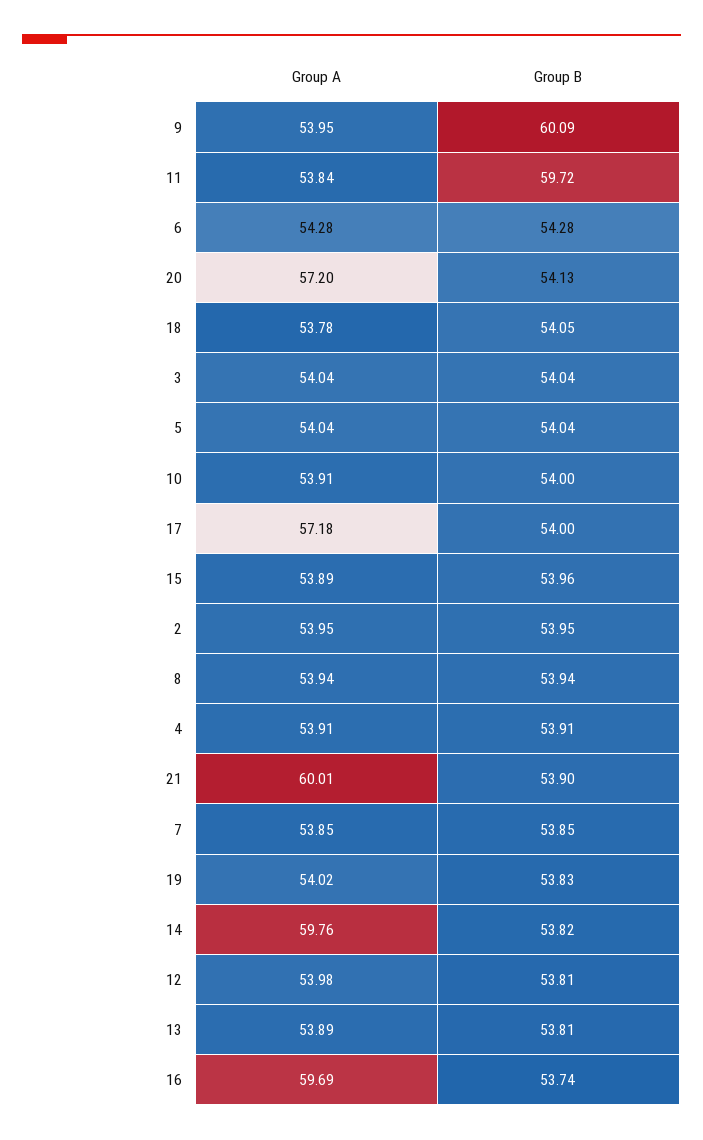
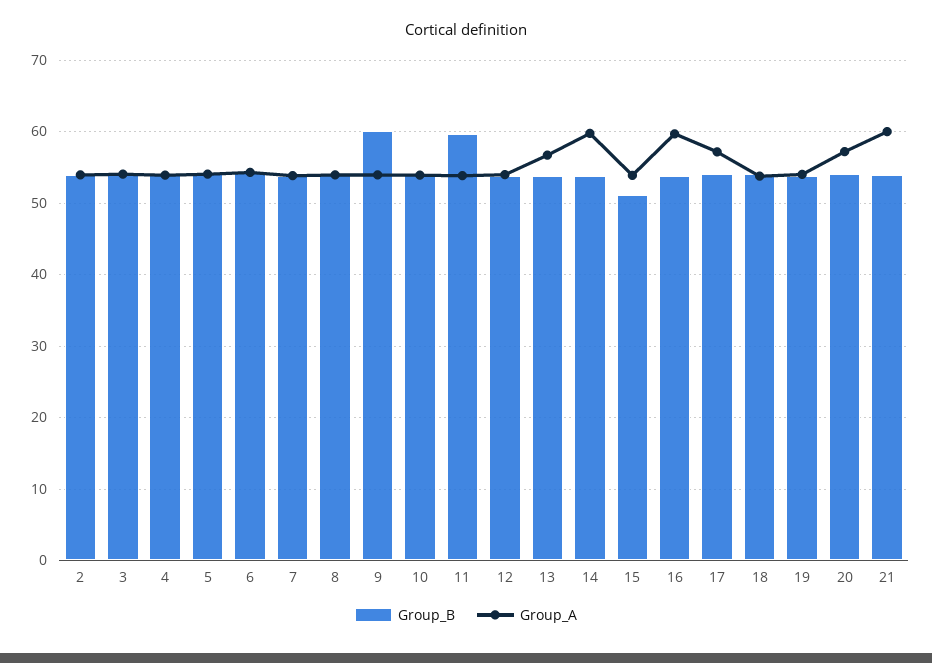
  {
    "Group A": {
      "9": 53.95,
      "11": 53.84,
      "6": 54.28,
      "20": 57.2,
      "18": 53.78,
      "3": 54.04,
      "5": 54.04,
      "10": 53.91,
      "17": 57.18,
      "15": 53.89,
      "2": 53.95,
      "8": 53.94,
      "4": 53.91,
      "21": 60.01,
      "7": 53.85,
      "19": 54.02,
      "14": 59.76,
      "12": 53.98,
-     "13": 53.89,
+     "13": 57,
      "16": 59.69
    },
    "Group B": {
      "9": 60.09,
      "11": 59.72,
      "6": 54.28,
      "20": 54.13,
      "18": 54.05,
      "3": 54.04,
      "5": 54.04,
      "10": 54,
      "17": 54,
-     "15": 53.96,
+     "15": 51,
      "2": 53.95,
      "8": 53.94,
      "4": 53.91,
      "21": 53.9,
      "7": 53.85,
      "19": 53.83,
      "14": 53.82,
      "12": 53.81,
      "13": 53.81,
      "16": 53.74
    }
  }

